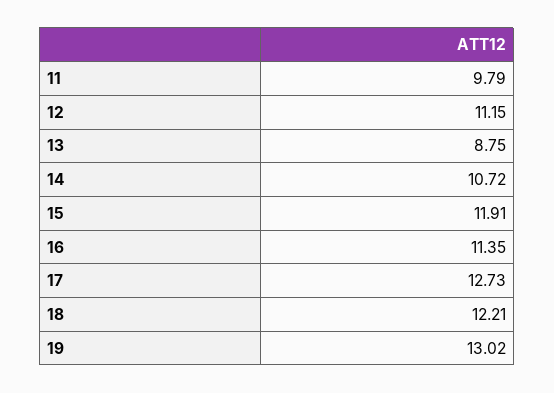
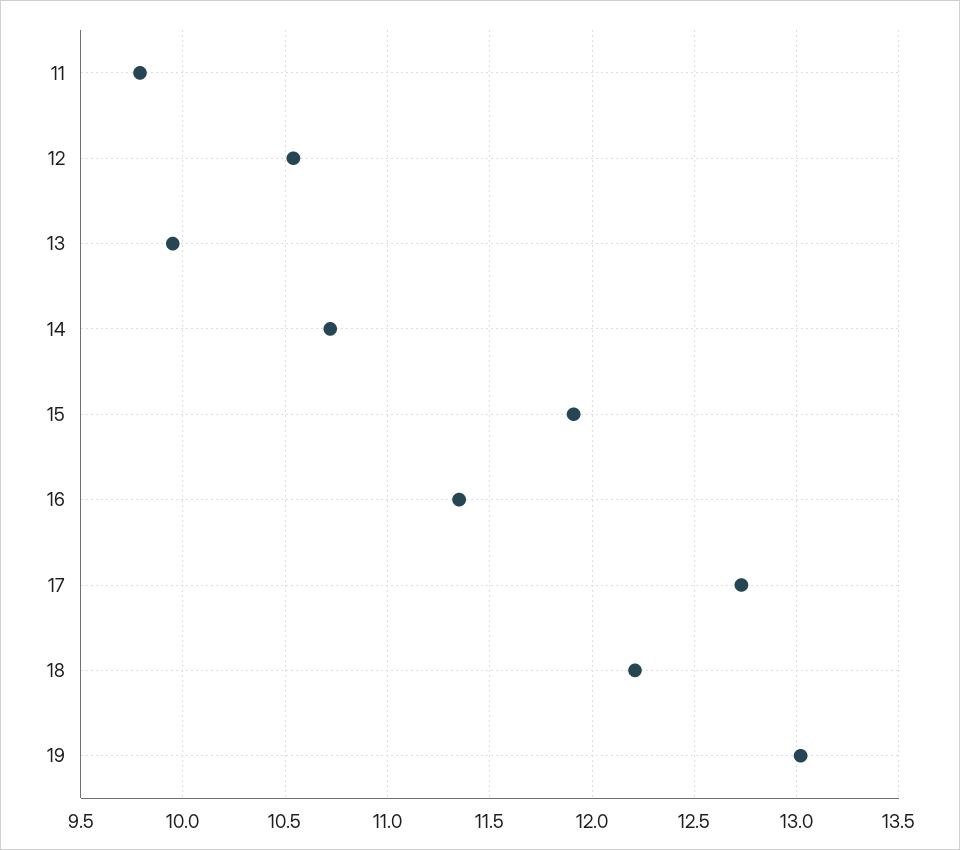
  {
    "11": 9.79,
-   "12": 11.15,
+   "12": 10.55,
-   "13": 8.75,
+   "13": 9.95,
    "14": 10.72,
    "15": 11.91,
    "16": 11.35,
    "17": 12.73,
    "18": 12.21,
    "19": 13.02
  }

